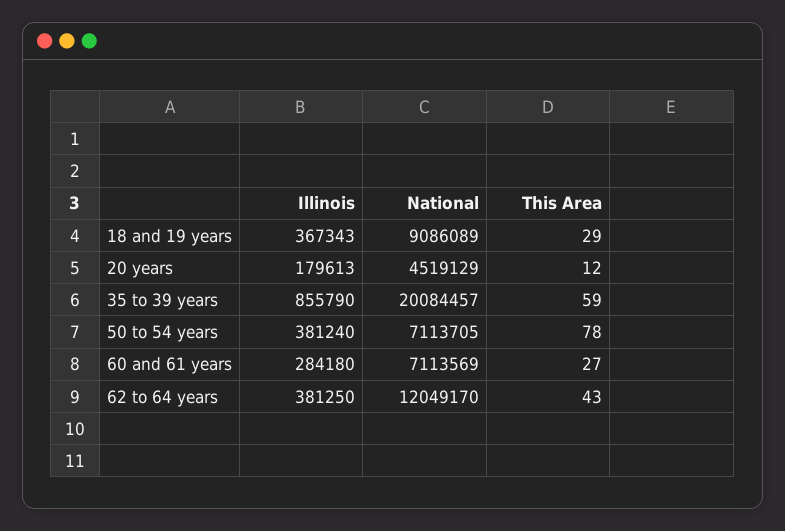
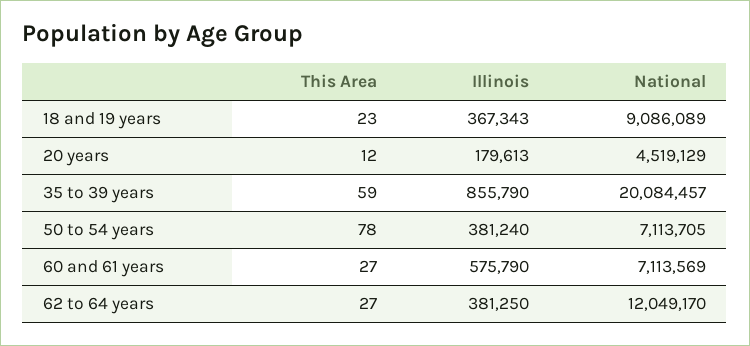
  {
    "Illinois": {
      "18 and 19 years": 367343,
      "20 years": 179613,
      "35 to 39 years": 855790,
      "50 to 54 years": 381240,
-     "60 and 61 years": 284180,
+     "60 and 61 years": 575790,
      "62 to 64 years": 381250
    },
    "National": {
      "18 and 19 years": 9086089,
      "20 years": 4519129,
      "35 to 39 years": 20084457,
      "50 to 54 years": 7113705,
      "60 and 61 years": 7113569,
      "62 to 64 years": 12049170
    },
    "This Area": {
-     "18 and 19 years": 29,
+     "18 and 19 years": 23,
      "20 years": 12,
      "35 to 39 years": 59,
      "50 to 54 years": 78,
      "60 and 61 years": 27,
-     "62 to 64 years": 43
+     "62 to 64 years": 27
    }
  }

